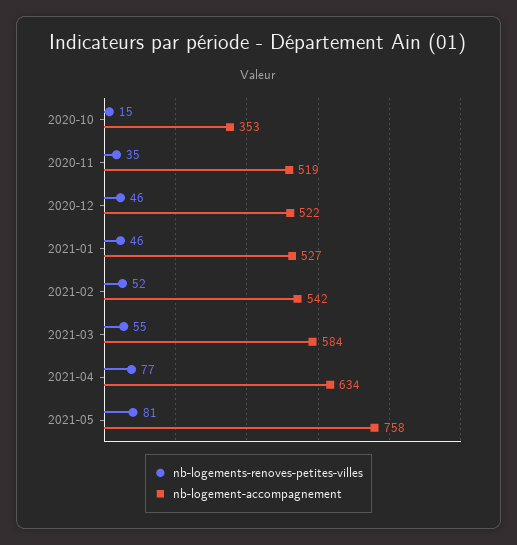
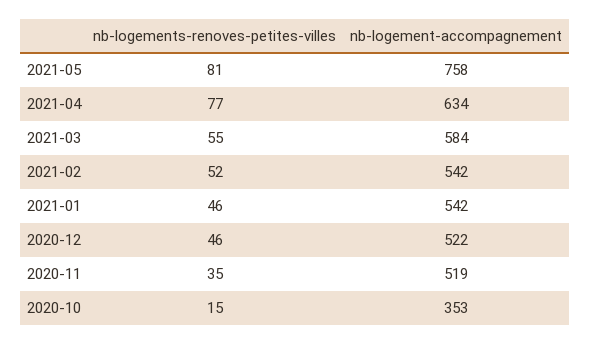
  {
    "nb-logements-renoves-petites-villes": {
      "2020-10": 15,
      "2020-11": 35,
      "2020-12": 46,
      "2021-01": 46,
      "2021-02": 52,
      "2021-03": 55,
      "2021-04": 77,
      "2021-05": 81
    },
    "nb-logement-accompagnement": {
      "2020-10": 353,
      "2020-11": 519,
      "2020-12": 522,
-     "2021-01": 527,
+     "2021-01": 542,
      "2021-02": 542,
      "2021-03": 584,
      "2021-04": 634,
      "2021-05": 758
    }
  }

